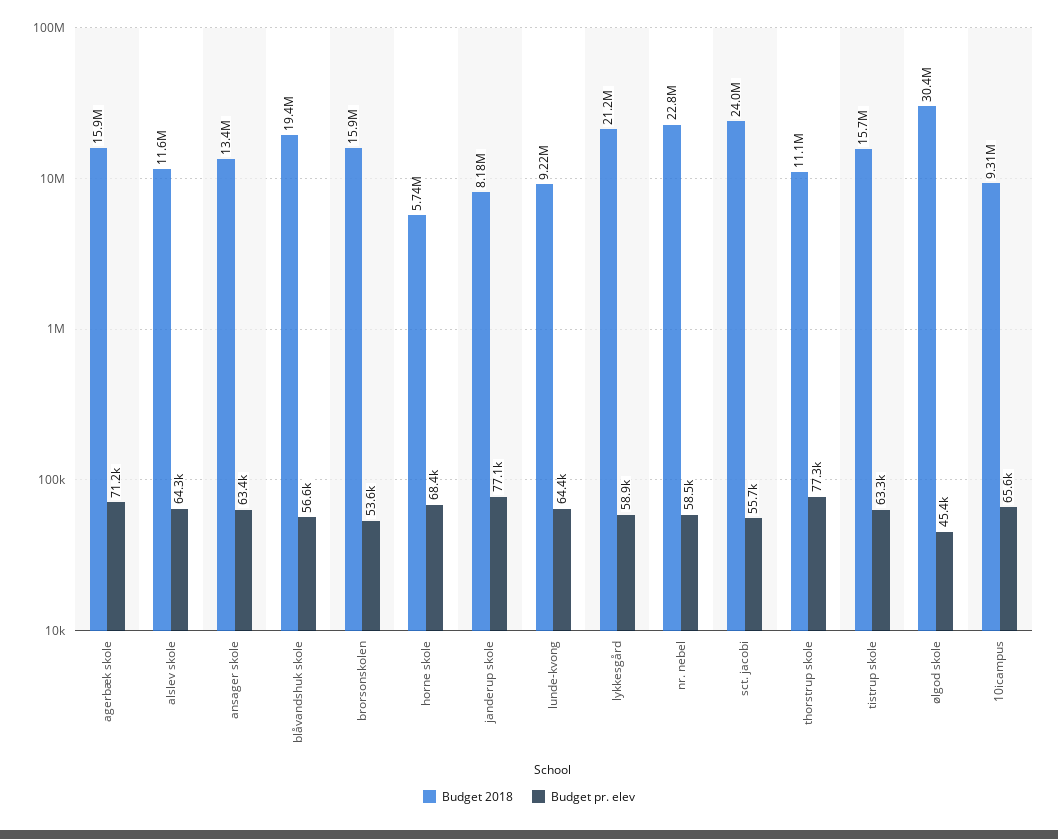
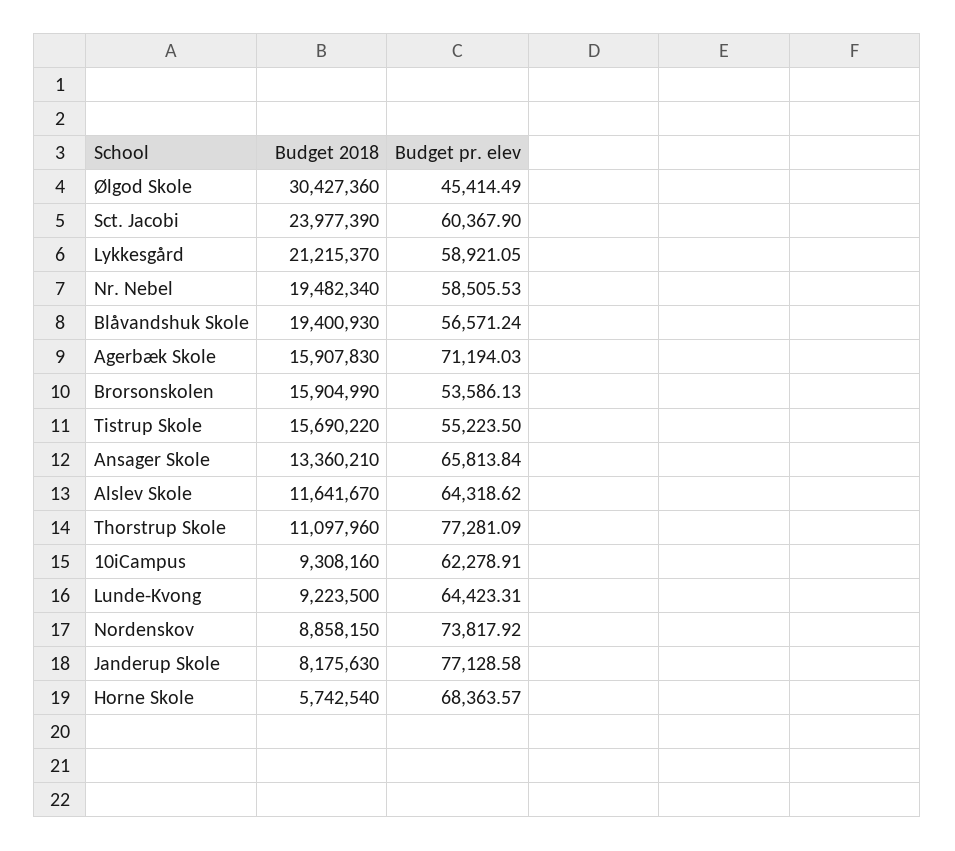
  {
    "Budget 2018": {
      "agerbæk skole": 15907830,
      "alslev skole": 11641670,
      "ansager skole": 13360210,
      "blåvandshuk skole": 19400930,
      "brorsonskolen": 15904990,
      "horne skole": 5742540,
      "janderup skole": 8175630,
      "lunde-kvong": 9223500,
      "lykkesgård": 21215370,
-     "nr. nebel": 22800000,
+     "nr. nebel": 19482340,
      "sct. jacobi": 23977390,
      "thorstrup skole": 11097960,
      "tistrup skole": 15690220,
      "ølgod skole": 30427360,
-     "10icampus": 9308160
+     "10icampus": 9308160,
+     "Nordenskov": 8858150
    },
    "Budget pr. elev": {
      "agerbæk skole": 71194.03,
      "alslev skole": 64318.62,
-     "ansager skole": 63400,
+     "ansager skole": 65813.84,
      "blåvandshuk skole": 56571.24,
      "brorsonskolen": 53586.13,
      "horne skole": 68363.57,
      "janderup skole": 77128.58,
      "lunde-kvong": 64423.31,
      "lykkesgård": 58921.05,
      "nr. nebel": 58505.53,
-     "sct. jacobi": 55700,
+     "sct. jacobi": 60367.9,
      "thorstrup skole": 77281.09,
-     "tistrup skole": 63300,
+     "tistrup skole": 55223.5,
      "ølgod skole": 45414.49,
-     "10icampus": 65600
+     "10icampus": 62278.91,
+     "Nordenskov": 73817.92
    }
  }

